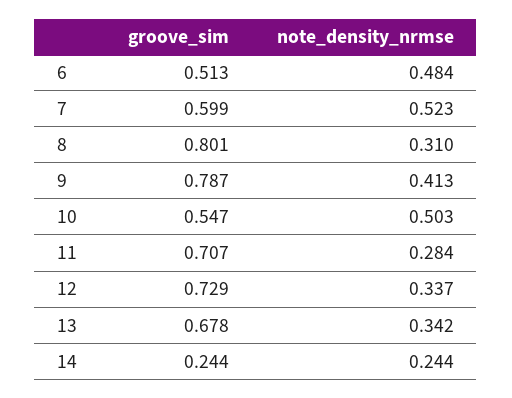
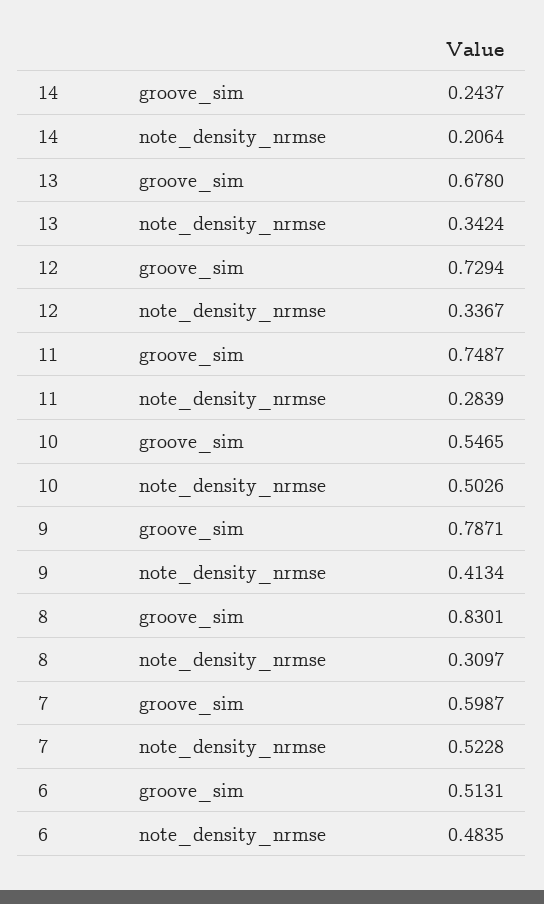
  {
    "groove_sim": {
      "6": 0.5131,
      "7": 0.5987,
-     "8": 0.801,
+     "8": 0.8301,
      "9": 0.7871,
      "10": 0.5465,
-     "11": 0.707,
+     "11": 0.7487,
      "12": 0.7294,
      "13": 0.678,
      "14": 0.2437
    },
    "note_density_nrmse": {
      "6": 0.4835,
      "7": 0.5228,
      "8": 0.3097,
      "9": 0.4134,
      "10": 0.5026,
      "11": 0.2839,
      "12": 0.3367,
      "13": 0.3424,
-     "14": 0.244
+     "14": 0.2064
    }
  }

